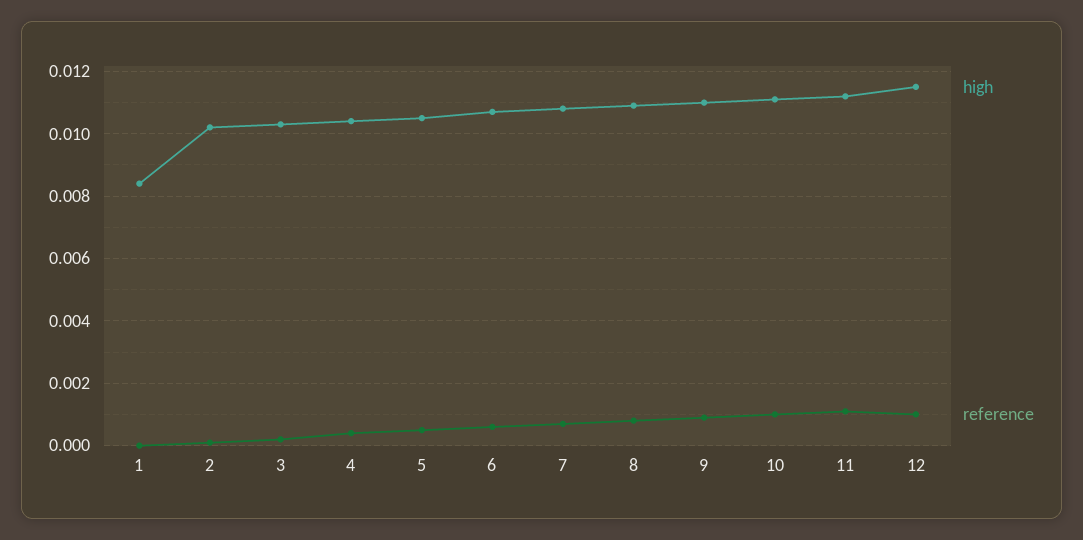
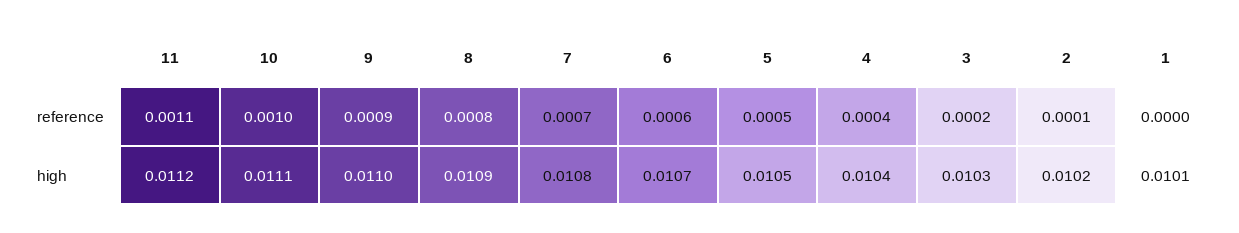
  {
    "high": {
-     "1": 0.0085,
+     "1": 0.0101,
      "2": 0.0102,
      "3": 0.0103,
      "4": 0.0104,
      "5": 0.0105,
      "6": 0.0107,
      "7": 0.0108,
      "8": 0.0109,
      "9": 0.011,
      "10": 0.0111,
-     "11": 0.0112,
+     "11": 0.0112
-     "12": 0.0115
    },
    "reference": {
      "1": 0,
      "2": 0.0001,
      "3": 0.0002,
      "4": 0.0004,
      "5": 0.0005,
      "6": 0.0006,
      "7": 0.0007,
      "8": 0.0008,
      "9": 0.0009,
      "10": 0.001,
-     "11": 0.0011,
+     "11": 0.0011
-     "12": 0.001
    }
  }

